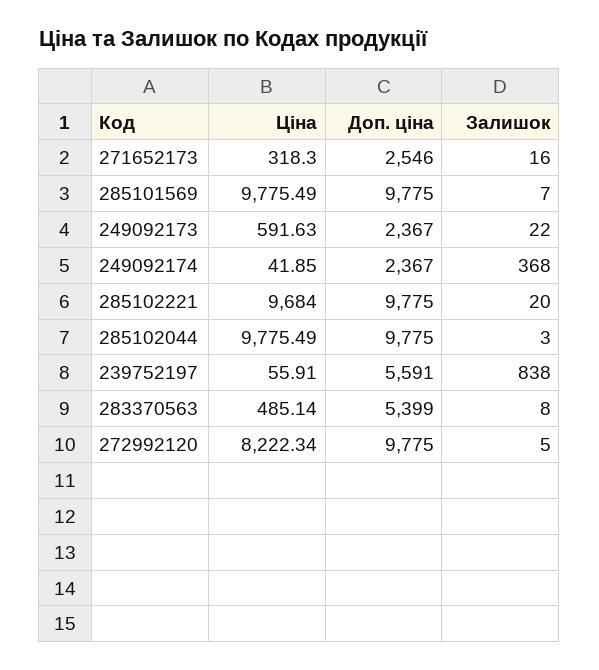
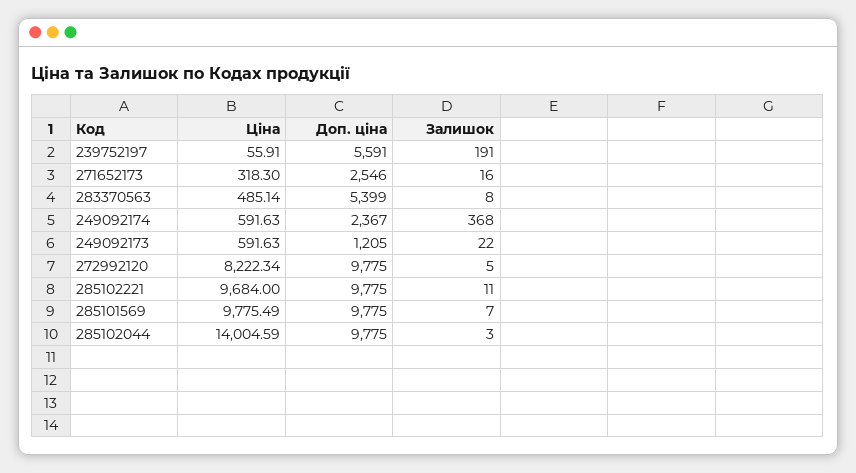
  {
    "Ціна": {
      "271652173": 318.3,
      "285101569": 9775.49,
      "249092173": 591.63,
-     "249092174": 41.85,
+     "249092174": 591.63,
      "285102221": 9684,
-     "285102044": 9775.49,
+     "285102044": 14004.59,
      "239752197": 55.91,
      "283370563": 485.14,
      "272992120": 8222.34
    },
    "Доп. ціна": {
      "271652173": 2546,
      "285101569": 9775,
-     "249092173": 2367,
+     "249092173": 1205,
      "249092174": 2367,
      "285102221": 9775,
      "285102044": 9775,
      "239752197": 5591,
      "283370563": 5399,
      "272992120": 9775
    },
    "Залишок": {
      "271652173": 16,
      "285101569": 7,
      "249092173": 22,
      "249092174": 368,
-     "285102221": 20,
+     "285102221": 11,
      "285102044": 3,
-     "239752197": 838,
+     "239752197": 191,
      "283370563": 8,
      "272992120": 5
    }
  }

